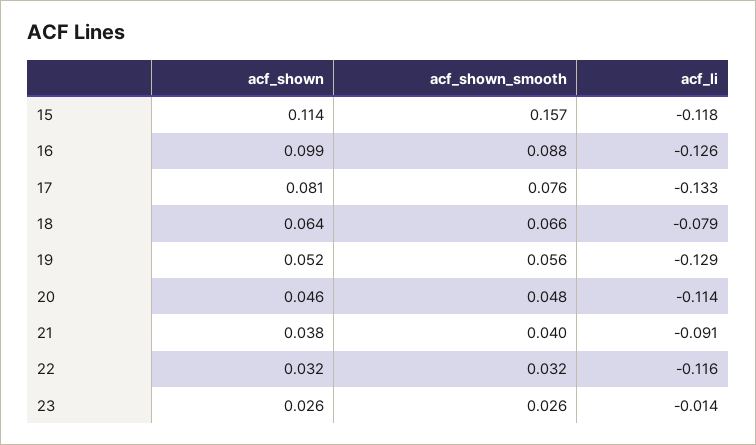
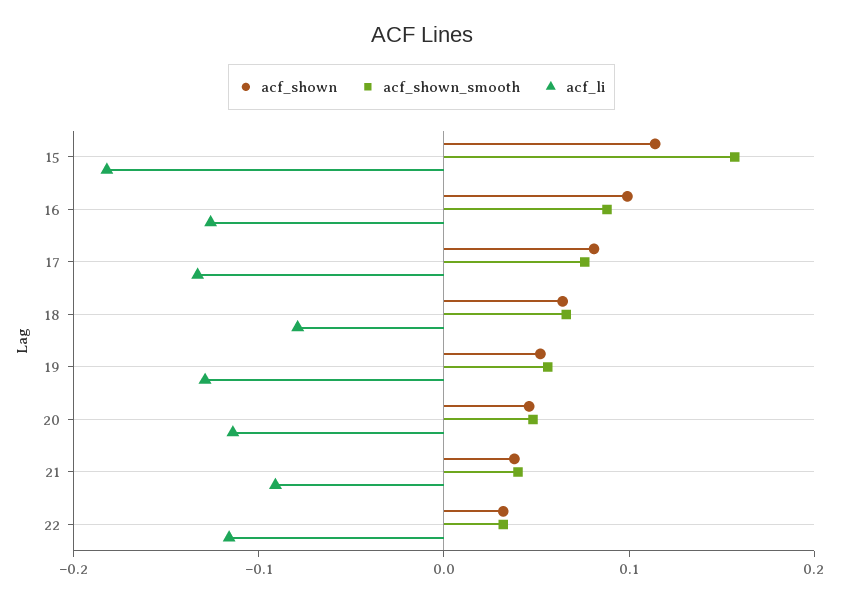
  {
    "acf_shown": {
      "15": 0.114,
      "16": 0.099,
      "17": 0.081,
      "18": 0.064,
      "19": 0.052,
      "20": 0.046,
      "21": 0.038,
-     "22": 0.032,
+     "22": 0.032
-     "23": 0.026
    },
    "acf_shown_smooth": {
      "15": 0.157,
      "16": 0.088,
      "17": 0.076,
      "18": 0.066,
      "19": 0.056,
      "20": 0.048,
      "21": 0.04,
-     "22": 0.032,
+     "22": 0.032
-     "23": 0.026
    },
    "acf_li": {
-     "15": -0.118,
+     "15": -0.18,
      "16": -0.126,
      "17": -0.133,
      "18": -0.079,
      "19": -0.129,
      "20": -0.114,
      "21": -0.091,
-     "22": -0.116,
+     "22": -0.116
-     "23": -0.014
    }
  }

